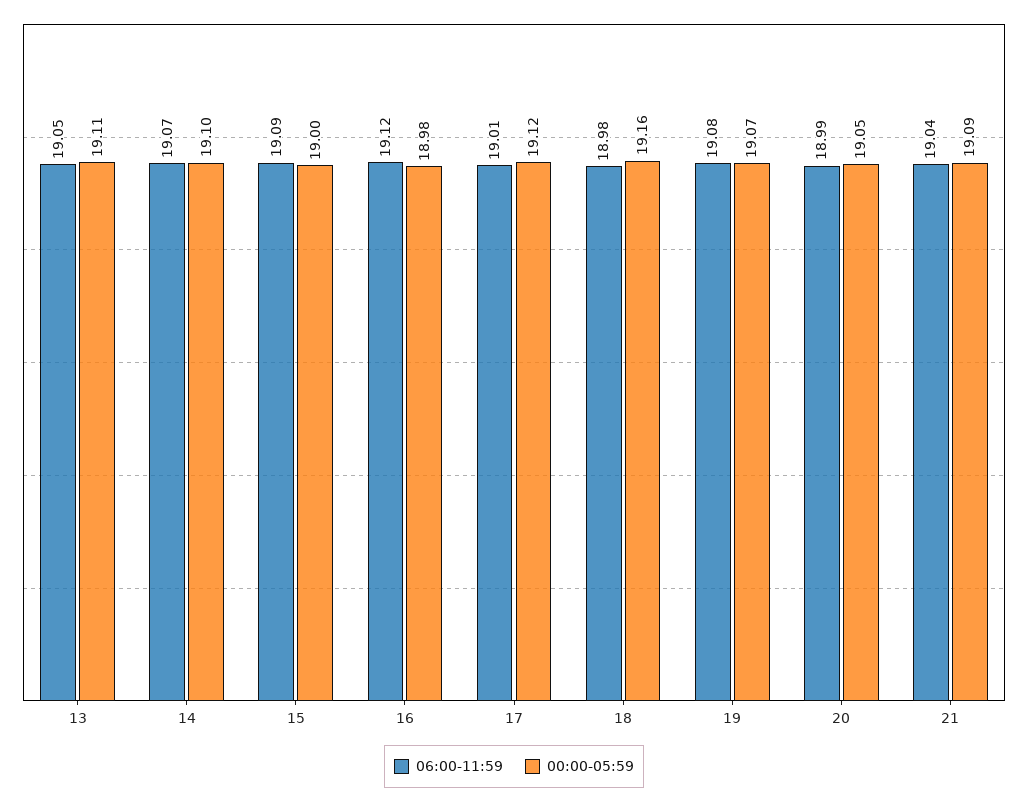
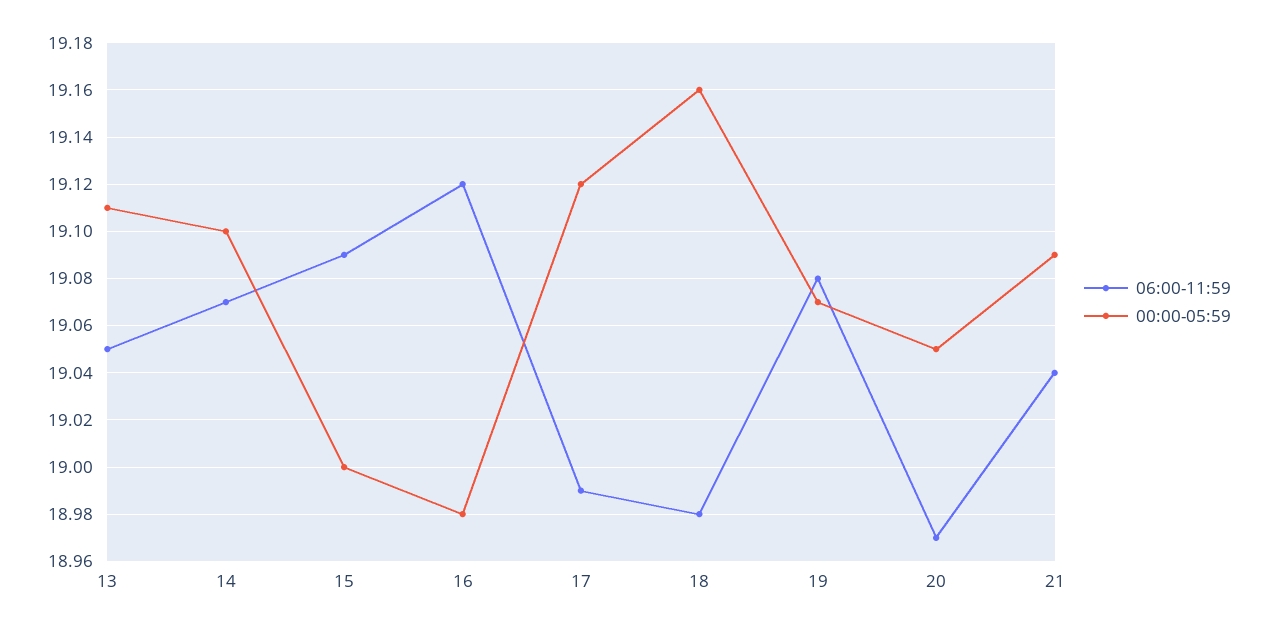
  {
    "06:00-11:59": {
      "13": 19.05,
      "14": 19.07,
      "15": 19.09,
      "16": 19.12,
-     "17": 19.01,
+     "17": 18.99,
      "18": 18.98,
      "19": 19.08,
-     "20": 18.99,
+     "20": 18.97,
      "21": 19.04
    },
    "00:00-05:59": {
      "13": 19.11,
      "14": 19.1,
      "15": 19,
      "16": 18.98,
      "17": 19.12,
      "18": 19.16,
      "19": 19.07,
      "20": 19.05,
      "21": 19.09
    }
  }

